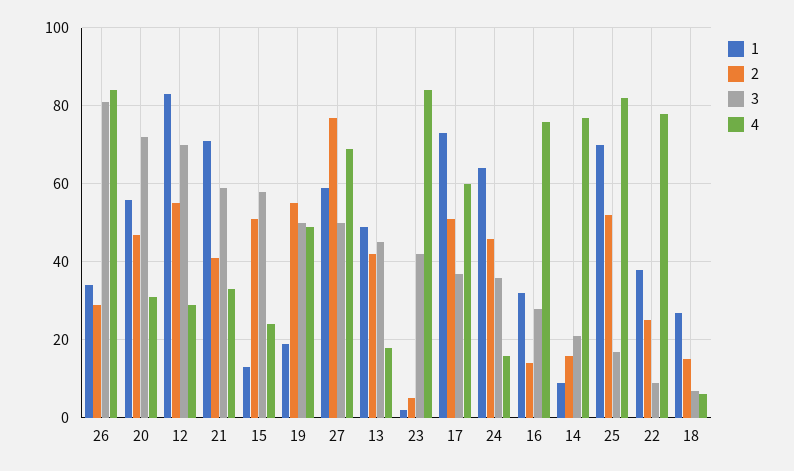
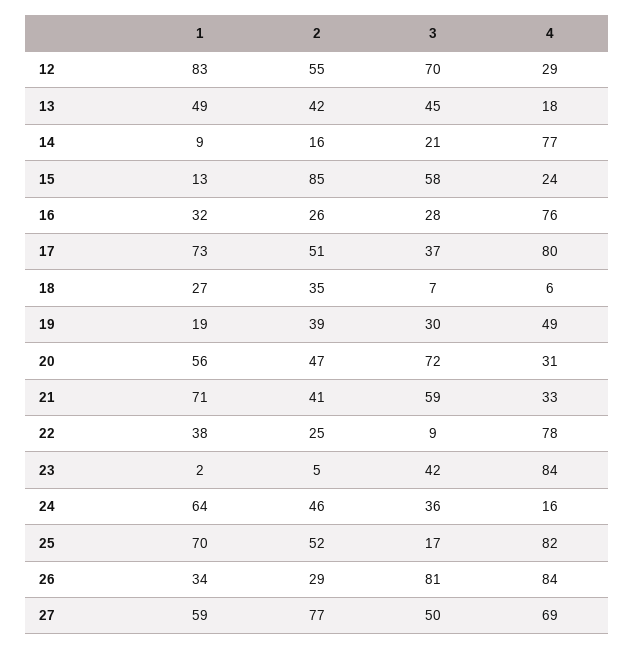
  {
    "1": {
      "26": 34,
      "20": 56,
      "12": 83,
      "21": 71,
      "15": 13,
      "19": 19,
      "27": 59,
      "13": 49,
      "23": 2,
      "17": 73,
      "24": 64,
      "16": 32,
      "14": 9,
      "25": 70,
      "22": 38,
      "18": 27
    },
    "2": {
      "26": 29,
      "20": 47,
      "12": 55,
      "21": 41,
-     "15": 50,
+     "15": 85,
-     "19": 55,
+     "19": 39,
      "27": 77,
      "13": 42,
      "23": 5,
      "17": 51,
      "24": 46,
-     "16": 15,
+     "16": 26,
      "14": 16,
      "25": 52,
      "22": 25,
-     "18": 15
+     "18": 35
    },
    "3": {
      "26": 81,
      "20": 72,
      "12": 70,
      "21": 59,
      "15": 58,
-     "19": 50,
+     "19": 30,
      "27": 50,
      "13": 45,
      "23": 42,
      "17": 37,
      "24": 36,
      "16": 28,
      "14": 21,
      "25": 17,
      "22": 9,
      "18": 7
    },
    "4": {
      "26": 84,
      "20": 31,
      "12": 29,
      "21": 33,
      "15": 24,
      "19": 49,
      "27": 69,
      "13": 18,
      "23": 84,
-     "17": 60,
+     "17": 80,
      "24": 16,
      "16": 76,
      "14": 77,
      "25": 82,
      "22": 78,
      "18": 6
    }
  }

